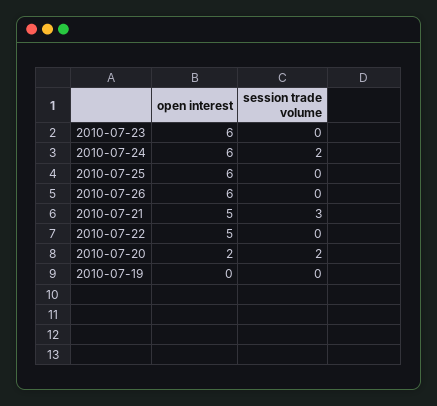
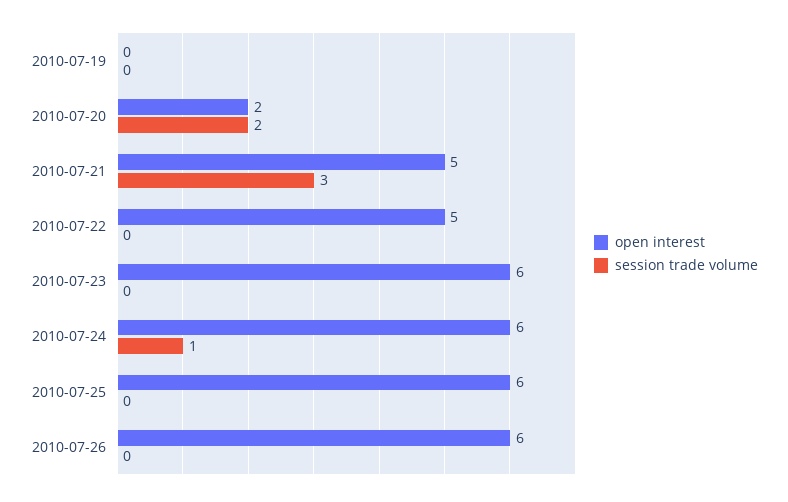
  {
    "open interest": {
      "2010-07-23": 6,
      "2010-07-24": 6,
      "2010-07-25": 6,
      "2010-07-26": 6,
      "2010-07-21": 5,
      "2010-07-22": 5,
      "2010-07-20": 2,
      "2010-07-19": 0
    },
    "session trade volume": {
      "2010-07-23": 0,
-     "2010-07-24": 2,
+     "2010-07-24": 1,
      "2010-07-25": 0,
      "2010-07-26": 0,
      "2010-07-21": 3,
      "2010-07-22": 0,
      "2010-07-20": 2,
      "2010-07-19": 0
    }
  }

